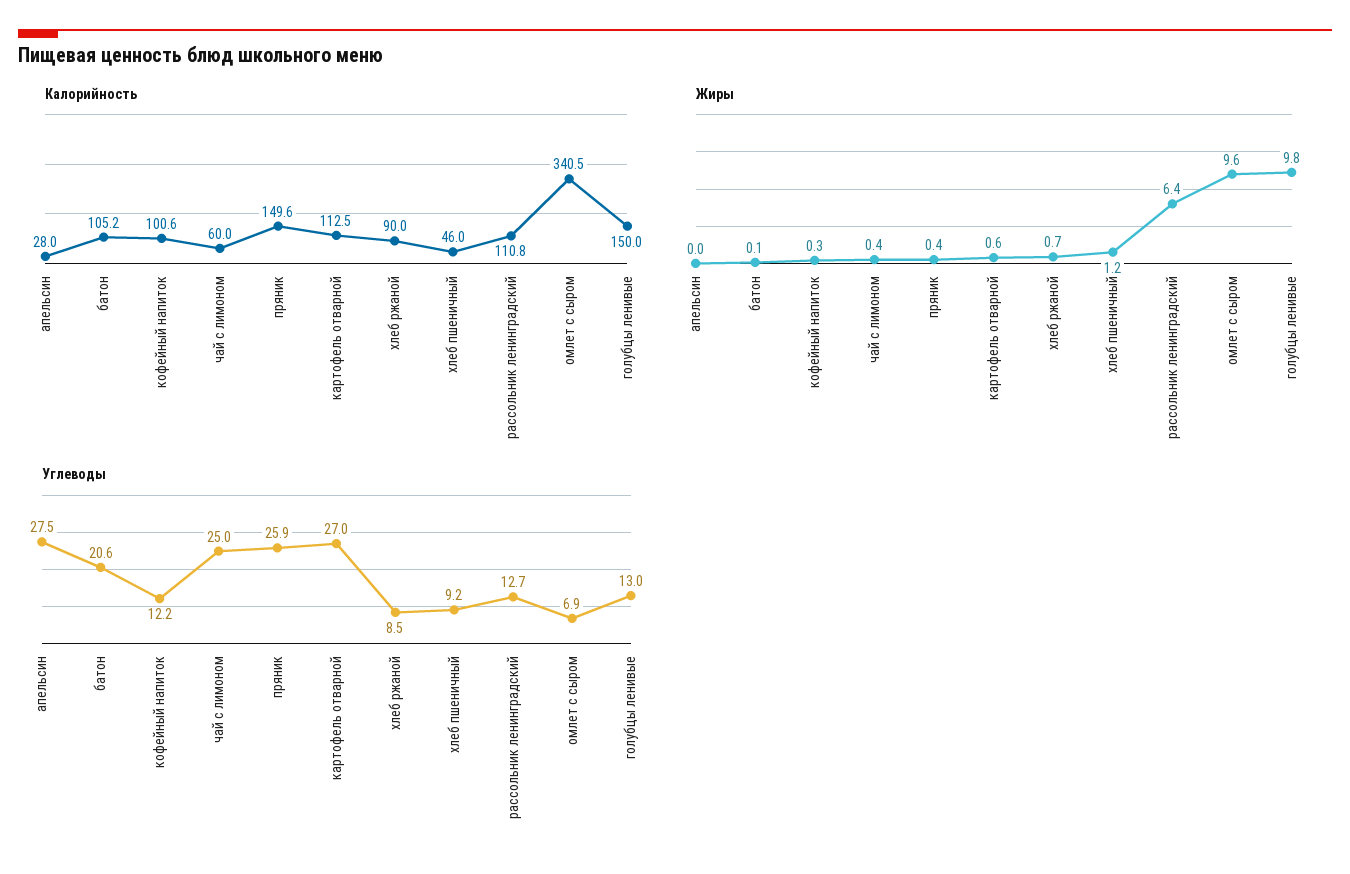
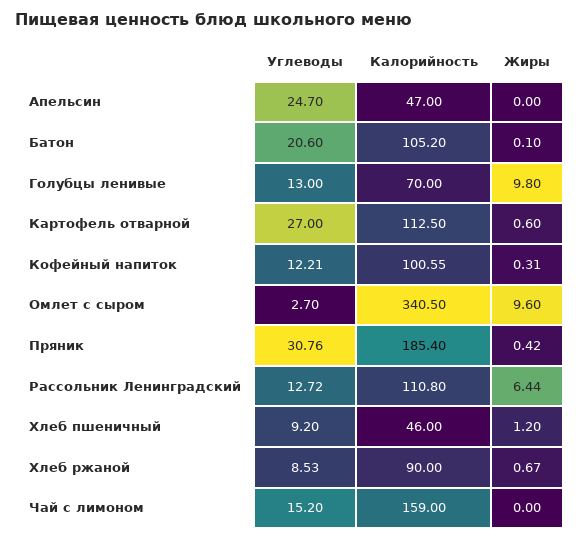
  {
    "Калорийность": {
-     "апельсин": 28,
+     "апельсин": 47,
      "батон": 105.2,
      "кофейный напиток": 100.55,
-     "чай с лимоном": 60,
+     "чай с лимоном": 159,
-     "пряник": 149.6,
+     "пряник": 185.4,
      "картофель отварной": 112.5,
      "хлеб ржаной": 90,
      "хлеб пшеничный": 46,
      "рассольник ленинградский": 110.8,
      "омлет с сыром": 340.5,
-     "голубцы ленивые": 150
+     "голубцы ленивые": 70
    },
    "Жиры": {
      "апельсин": 0,
      "батон": 0.1,
      "кофейный напиток": 0.31,
-     "чай с лимоном": 0.4,
+     "чай с лимоном": 0,
      "пряник": 0.42,
      "картофель отварной": 0.6,
      "хлеб ржаной": 0.67,
      "хлеб пшеничный": 1.2,
      "рассольник ленинградский": 6.44,
      "омлет с сыром": 9.6,
      "голубцы ленивые": 9.8
    },
    "Углеводы": {
-     "апельсин": 27.5,
+     "апельсин": 24.7,
      "батон": 20.6,
      "кофейный напиток": 12.21,
-     "чай с лимоном": 25,
+     "чай с лимоном": 15.2,
-     "пряник": 25.9,
+     "пряник": 30.76,
      "картофель отварной": 27,
      "хлеб ржаной": 8.53,
      "хлеб пшеничный": 9.2,
      "рассольник ленинградский": 12.72,
-     "омлет с сыром": 6.9,
+     "омлет с сыром": 2.7,
      "голубцы ленивые": 13
    }
  }

